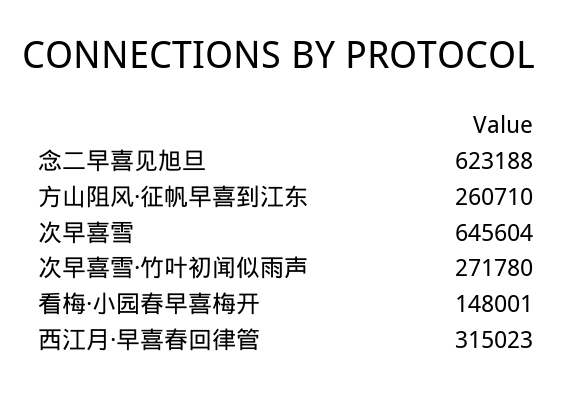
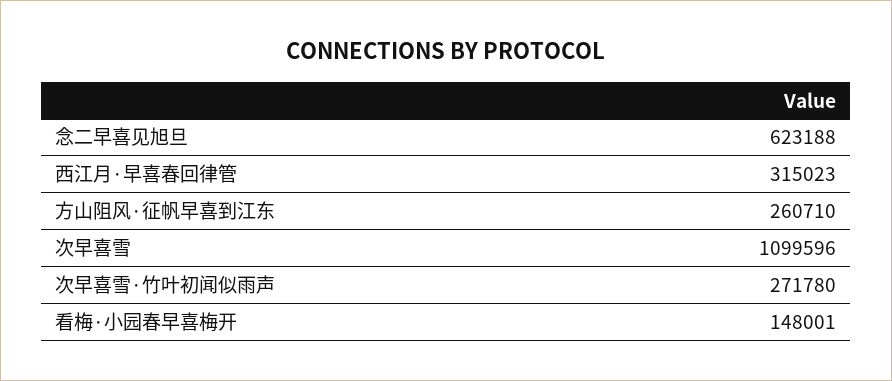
  {
    "念二早喜见旭旦": 623188,
    "方山阻风·征帆早喜到江东": 260710,
-   "次早喜雪": 645604,
+   "次早喜雪": 1099596,
    "次早喜雪·竹叶初闻似雨声": 271780,
    "看梅·小园春早喜梅开": 148001,
    "西江月·早喜春回律管": 315023
  }

